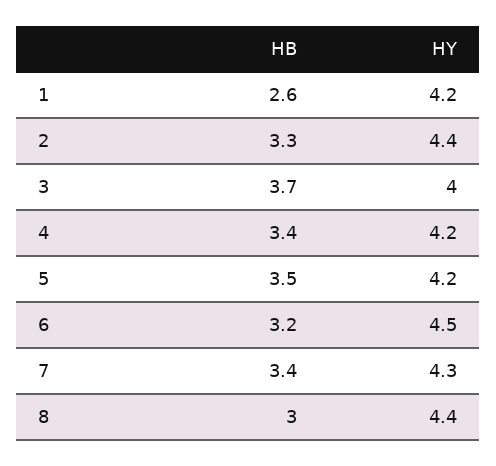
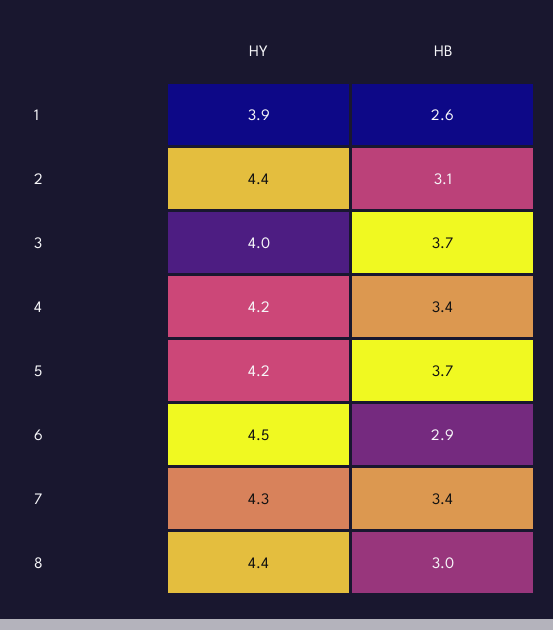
  {
    "HB": {
      "1": 2.6,
-     "2": 3.3,
+     "2": 3.1,
      "3": 3.7,
      "4": 3.4,
-     "5": 3.5,
+     "5": 3.7,
-     "6": 3.2,
+     "6": 2.9,
      "7": 3.4,
      "8": 3
    },
    "HY": {
-     "1": 4.2,
+     "1": 3.9,
      "2": 4.4,
      "3": 4,
      "4": 4.2,
      "5": 4.2,
      "6": 4.5,
      "7": 4.3,
      "8": 4.4
    }
  }

